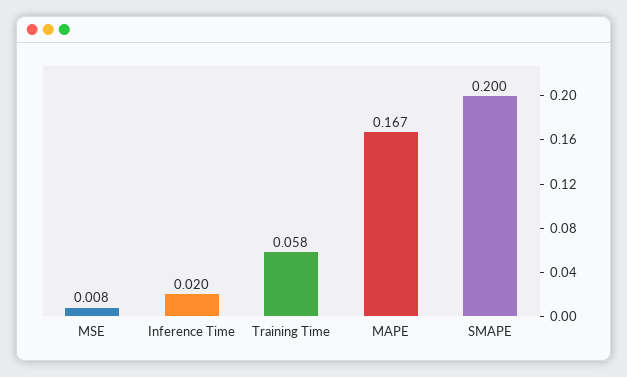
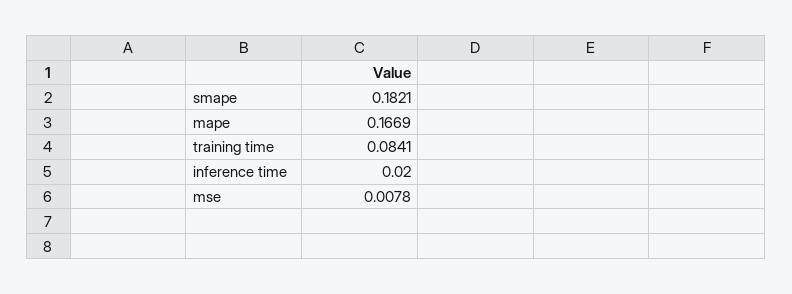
  {
    "MSE": 0.0078,
    "Inference Time": 0.02,
-   "Training Time": 0.058,
+   "Training Time": 0.0841,
    "MAPE": 0.1669,
-   "SMAPE": 0.2
+   "SMAPE": 0.1821
  }

